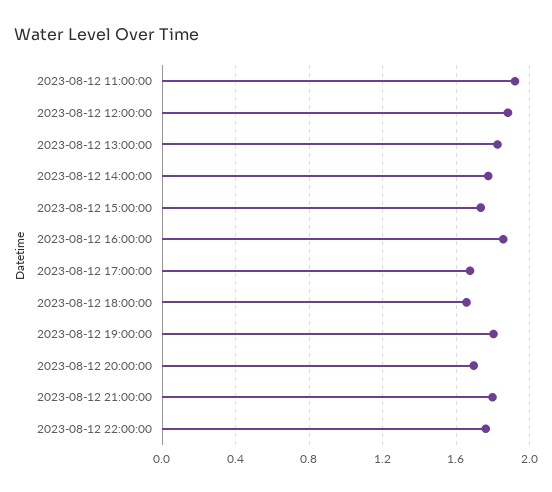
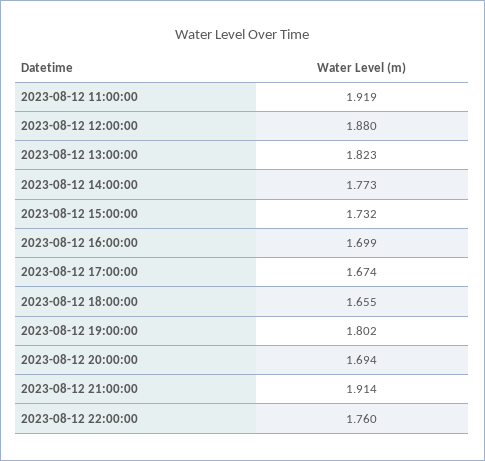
  {
    "2023-08-12 11:00:00": 1.919,
    "2023-08-12 12:00:00": 1.88,
    "2023-08-12 13:00:00": 1.823,
    "2023-08-12 14:00:00": 1.773,
    "2023-08-12 15:00:00": 1.732,
-   "2023-08-12 16:00:00": 1.85,
+   "2023-08-12 16:00:00": 1.699,
    "2023-08-12 17:00:00": 1.674,
    "2023-08-12 18:00:00": 1.655,
    "2023-08-12 19:00:00": 1.802,
    "2023-08-12 20:00:00": 1.694,
-   "2023-08-12 21:00:00": 1.8,
+   "2023-08-12 21:00:00": 1.914,
    "2023-08-12 22:00:00": 1.76
  }

